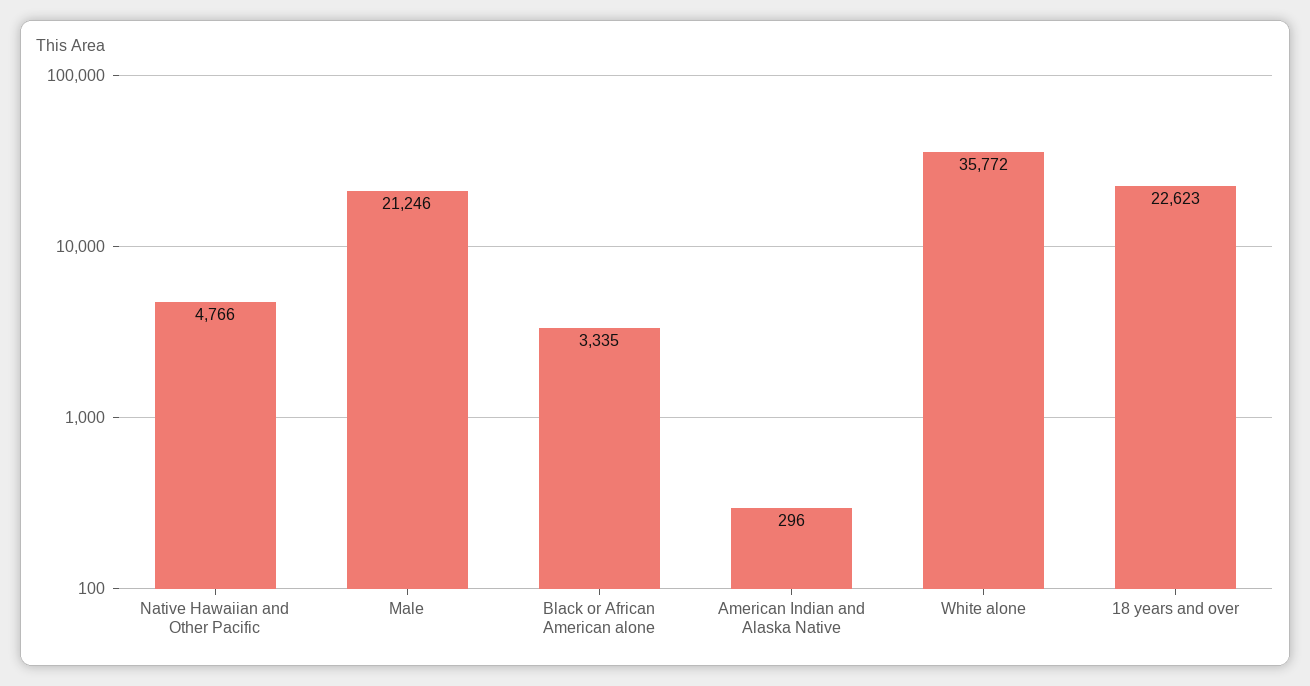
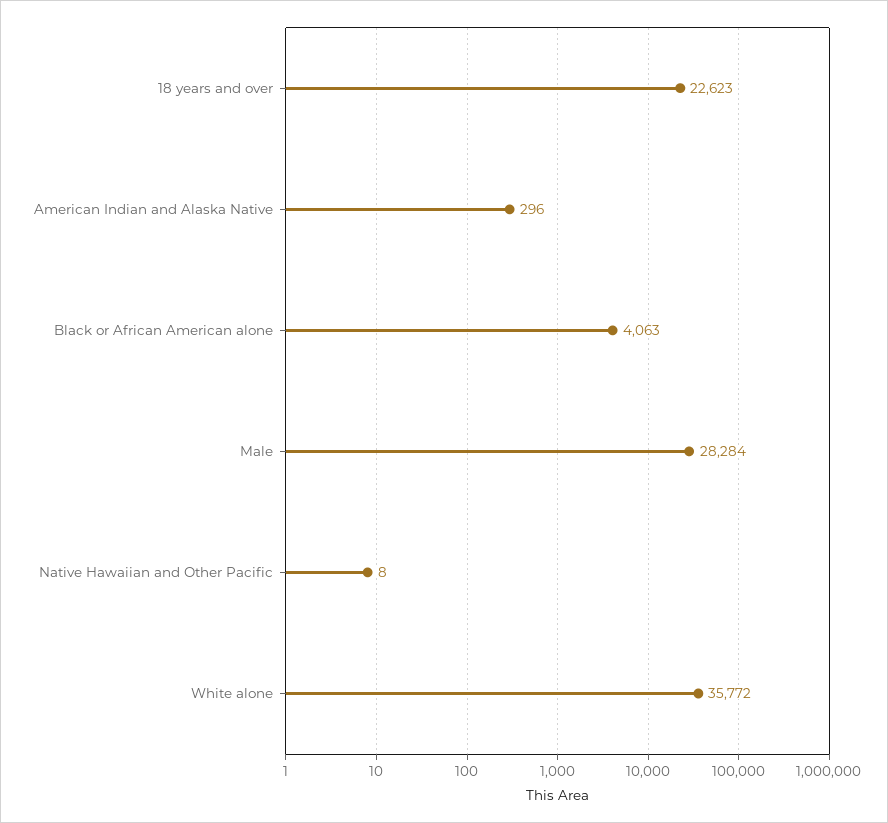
  {
-   "Native Hawaiian and Other Pacific": 4766,
+   "Native Hawaiian and Other Pacific": 8,
-   "Male": 21246,
+   "Male": 28284,
-   "Black or African American alone": 3335,
+   "Black or African American alone": 4063,
    "American Indian and Alaska Native": 296,
    "White alone": 35772,
    "18 years and over": 22623
  }

